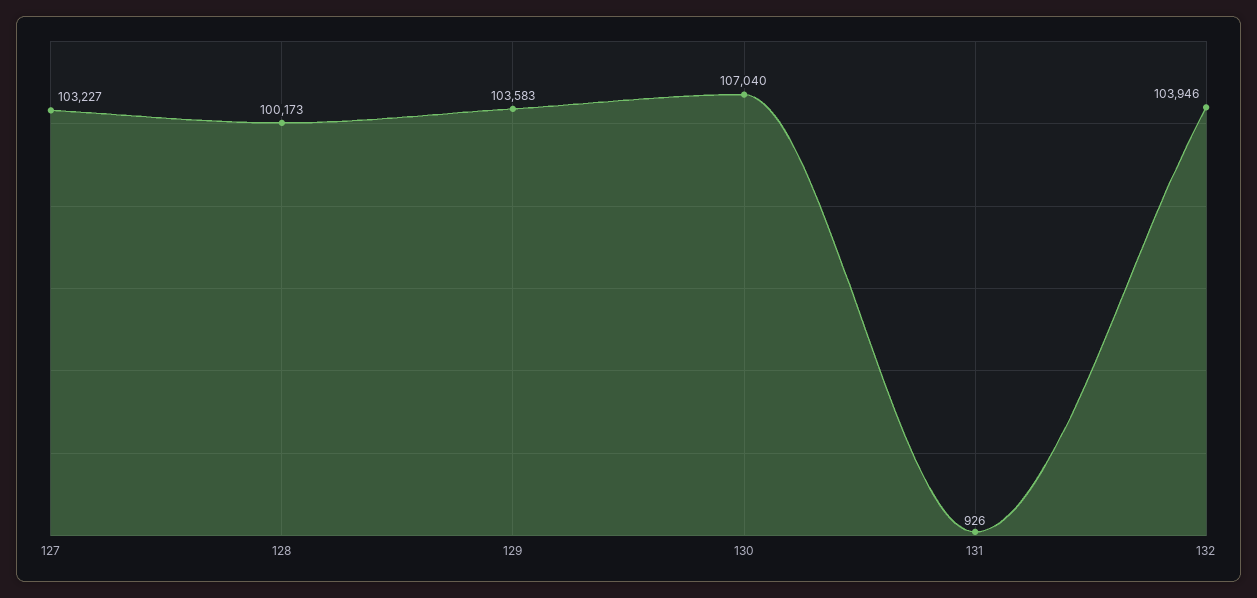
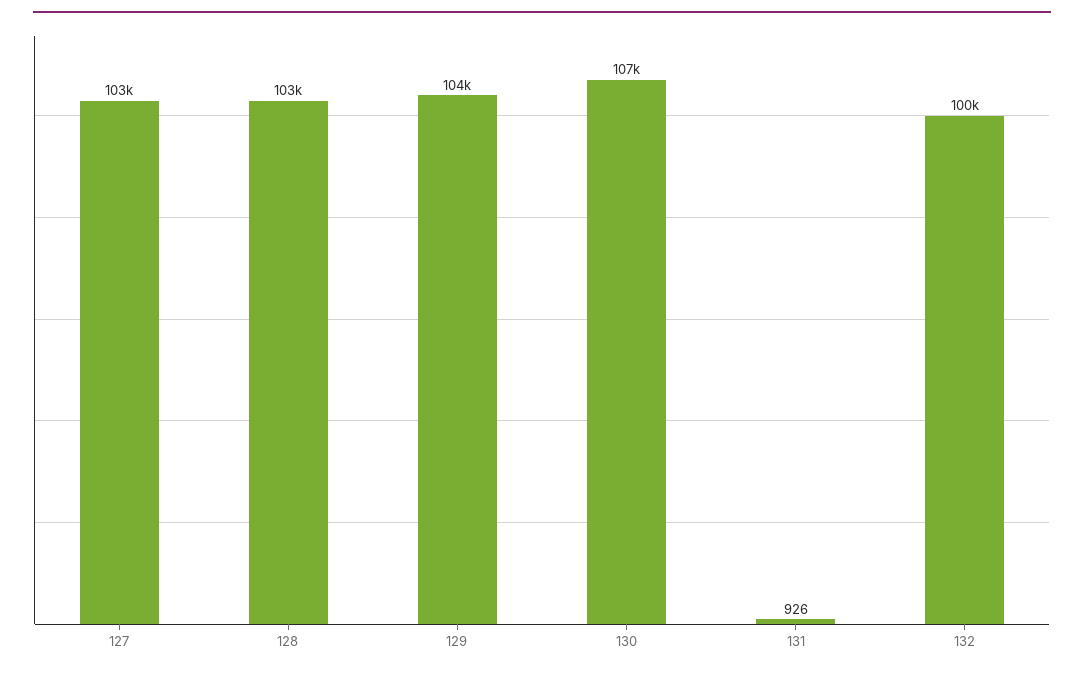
  {
    "127": 103227,
-   "128": 100173,
+   "128": 103000,
    "129": 103583,
    "130": 107040,
    "131": 926,
-   "132": 103946
+   "132": 100000
  }

